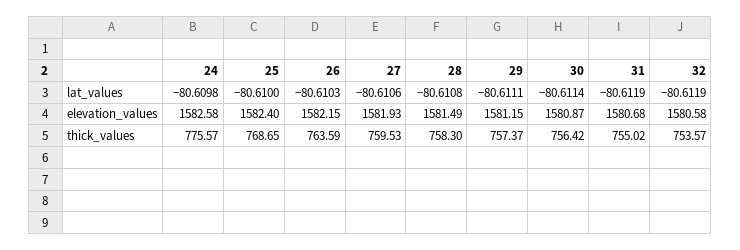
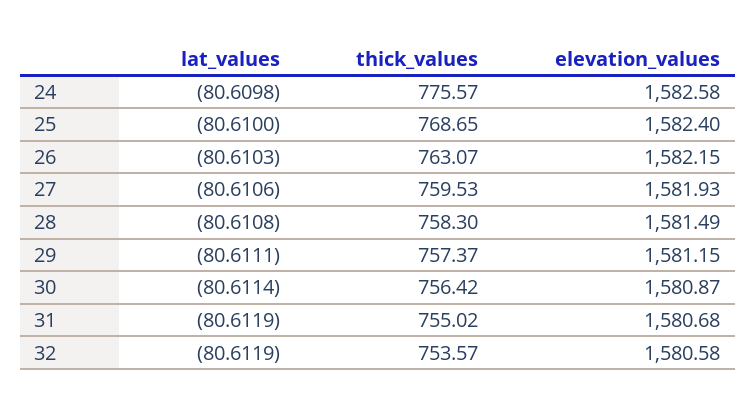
  {
    "24": {
      "lat_values": -80.6098,
      "elevation_values": 1582.58,
      "thick_values": 775.57
    },
    "25": {
      "lat_values": -80.61,
      "elevation_values": 1582.4,
      "thick_values": 768.65
    },
    "26": {
      "lat_values": -80.6103,
      "elevation_values": 1582.15,
-     "thick_values": 763.59
+     "thick_values": 763.07
    },
    "27": {
      "lat_values": -80.6106,
      "elevation_values": 1581.93,
      "thick_values": 759.53
    },
    "28": {
      "lat_values": -80.6108,
      "elevation_values": 1581.49,
      "thick_values": 758.3
    },
    "29": {
      "lat_values": -80.6111,
      "elevation_values": 1581.15,
      "thick_values": 757.37
    },
    "30": {
      "lat_values": -80.6114,
      "elevation_values": 1580.87,
      "thick_values": 756.42
    },
    "31": {
      "lat_values": -80.6119,
      "elevation_values": 1580.68,
      "thick_values": 755.02
    },
    "32": {
      "lat_values": -80.6119,
      "elevation_values": 1580.58,
      "thick_values": 753.57
    }
  }

